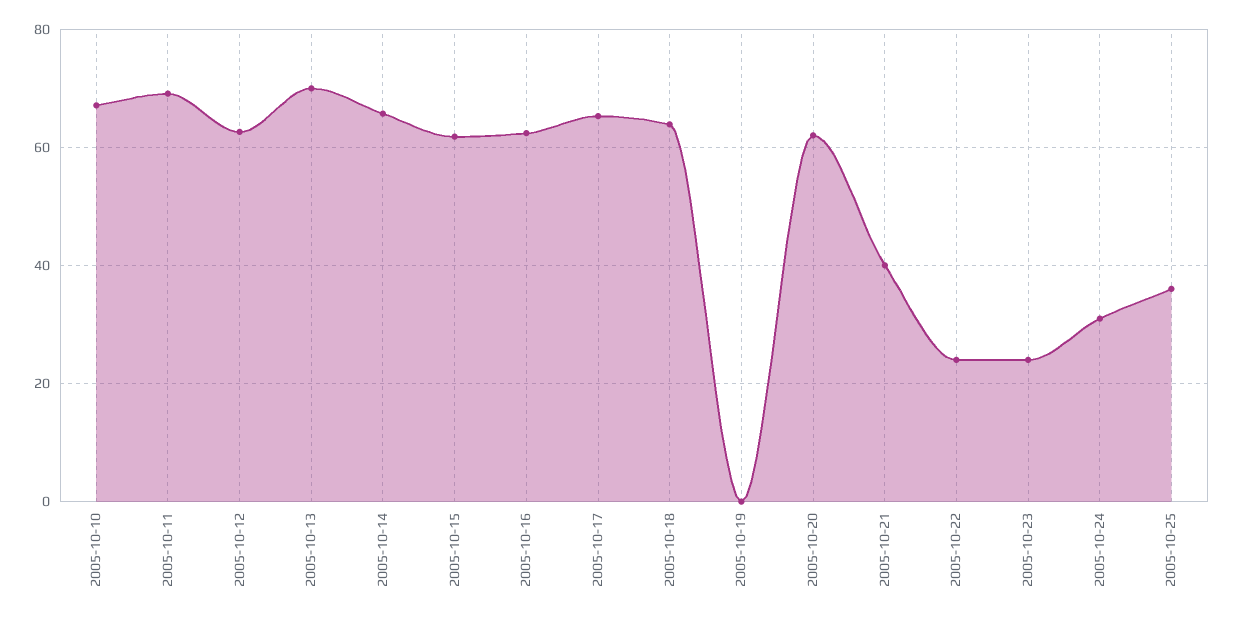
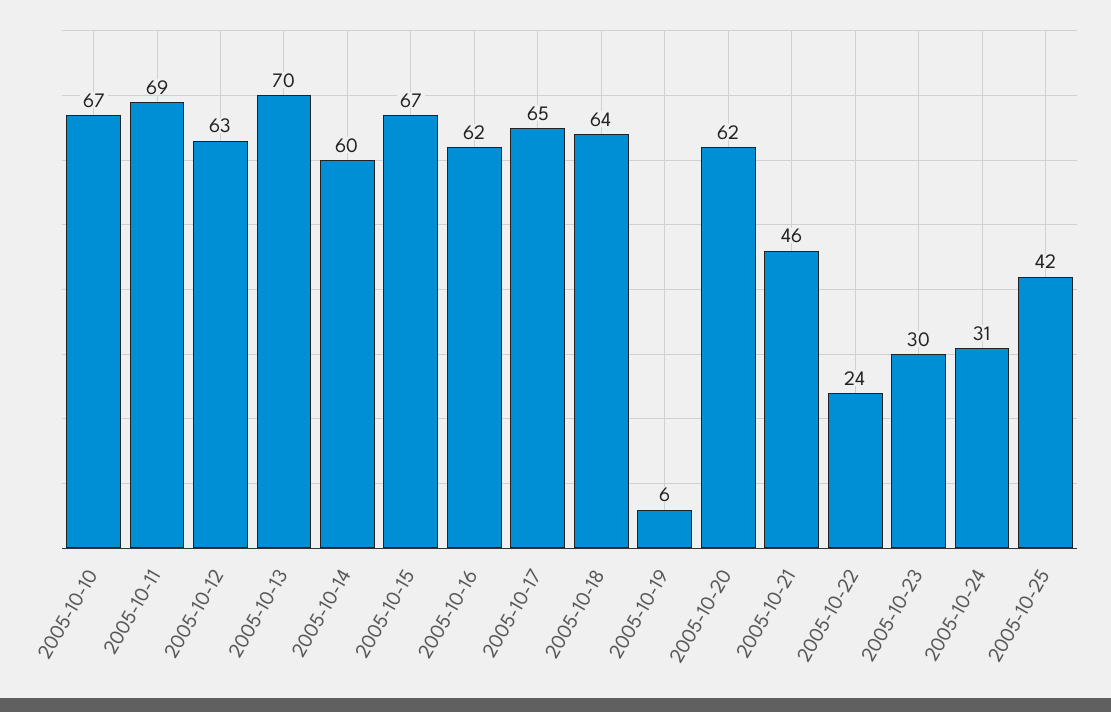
  {
    "2005-10-10": 67,
    "2005-10-11": 69,
    "2005-10-12": 63,
    "2005-10-13": 70,
-   "2005-10-14": 66,
+   "2005-10-14": 60,
-   "2005-10-15": 62,
+   "2005-10-15": 67,
    "2005-10-16": 62,
    "2005-10-17": 65,
    "2005-10-18": 64,
-   "2005-10-19": 0,
+   "2005-10-19": 6,
    "2005-10-20": 62,
-   "2005-10-21": 40,
+   "2005-10-21": 46,
    "2005-10-22": 24,
-   "2005-10-23": 24,
+   "2005-10-23": 30,
    "2005-10-24": 31,
-   "2005-10-25": 36
+   "2005-10-25": 42
  }

